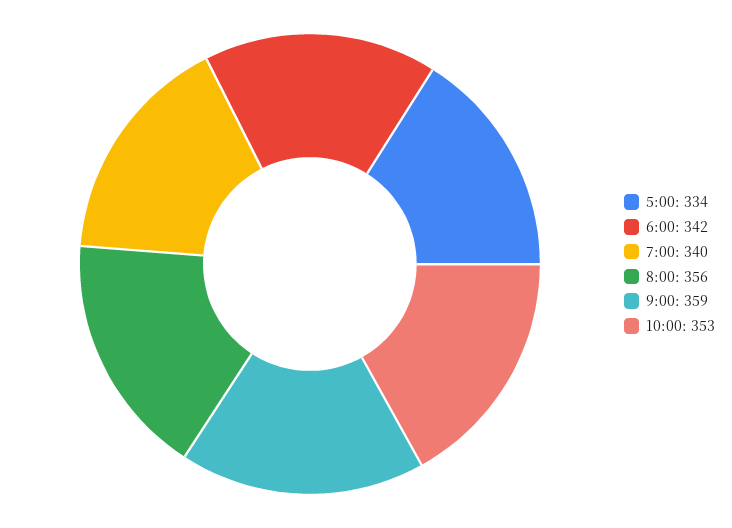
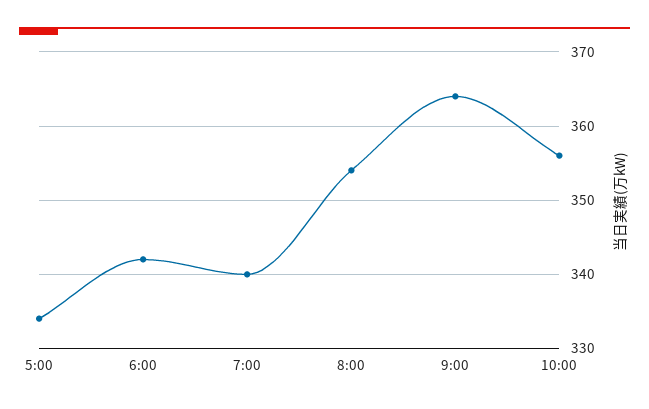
  {
    "5:00": 334,
    "6:00": 342,
    "7:00": 340,
-   "8:00": 356,
+   "8:00": 354,
-   "9:00": 359,
+   "9:00": 364,
-   "10:00": 353
+   "10:00": 356
  }

